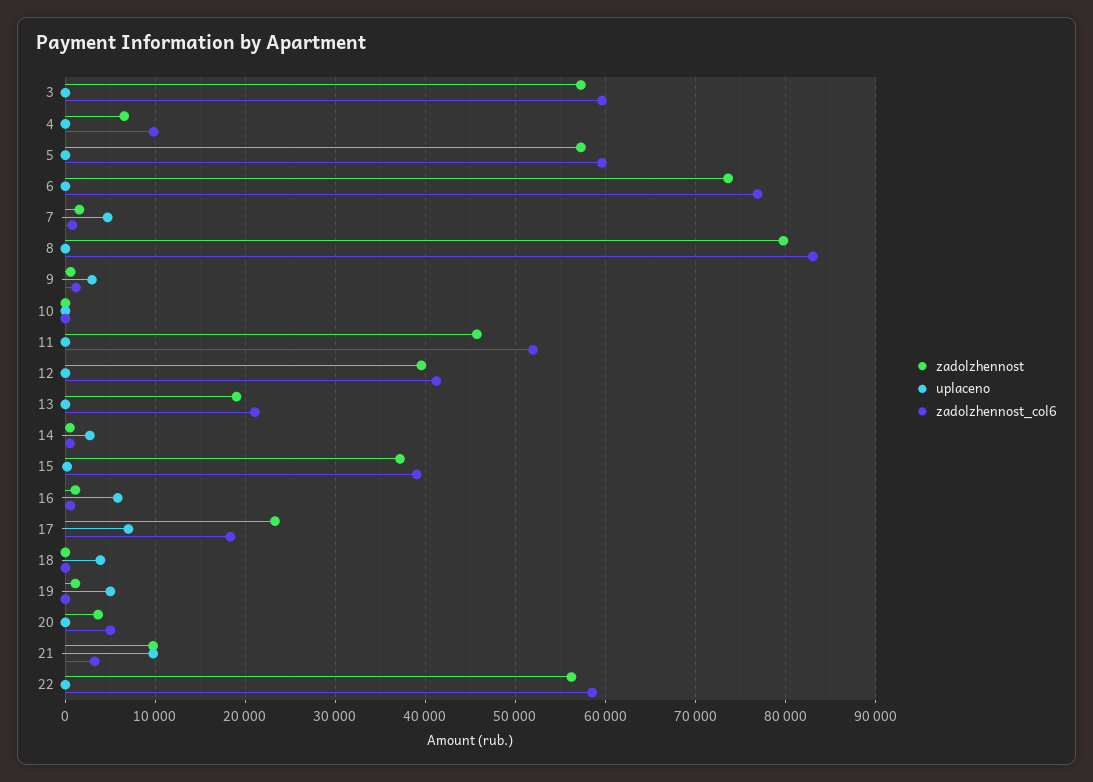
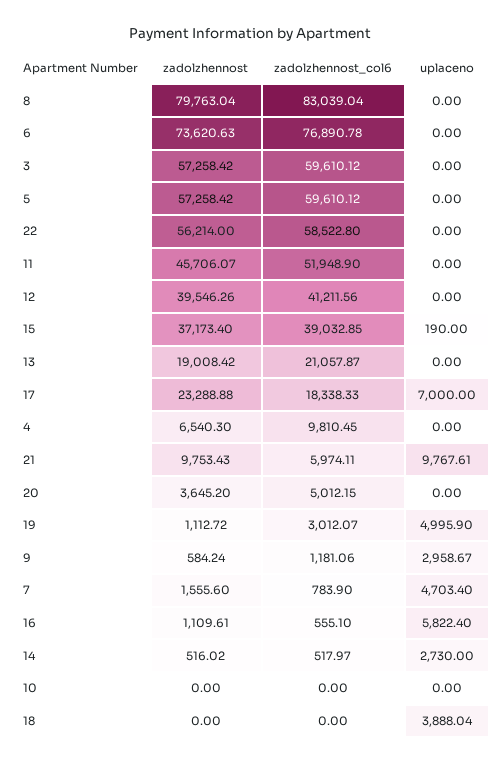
  {
    "zadolzhennost": {
      "3": 57258.42,
      "4": 6540.3,
      "5": 57258.42,
      "6": 73620.63,
      "7": 1555.6,
      "8": 79763.04,
      "9": 584.24,
      "10": 0,
      "11": 45706.07,
      "12": 39546.26,
      "13": 19008.42,
      "14": 516.02,
      "15": 37173.4,
      "16": 1109.61,
      "17": 23288.88,
      "18": 0,
      "19": 1112.72,
      "20": 3645.2,
      "21": 9753.43,
      "22": 56214
    },
    "uplaceno": {
      "3": 0,
      "4": 0,
      "5": 0,
      "6": 0,
      "7": 4703.4,
      "8": 0,
      "9": 2958.67,
      "10": 0,
      "11": 0,
      "12": 0,
      "13": 0,
      "14": 2730,
      "15": 190,
      "16": 5822.4,
      "17": 7000,
      "18": 3888.04,
      "19": 4995.9,
      "20": 0,
      "21": 9767.61,
      "22": 0
    },
    "zadolzhennost_col6": {
      "3": 59610.12,
      "4": 9810.45,
      "5": 59610.12,
      "6": 76890.78,
      "7": 783.9,
      "8": 83039.04,
      "9": 1181.06,
      "10": 0,
      "11": 51948.9,
      "12": 41211.56,
      "13": 21057.87,
      "14": 517.97,
      "15": 39032.85,
      "16": 555.1,
      "17": 18338.33,
      "18": 0,
-     "19": 0,
+     "19": 3012.07,
      "20": 5012.15,
-     "21": 3000,
+     "21": 5974.11,
      "22": 58522.8
    }
  }

